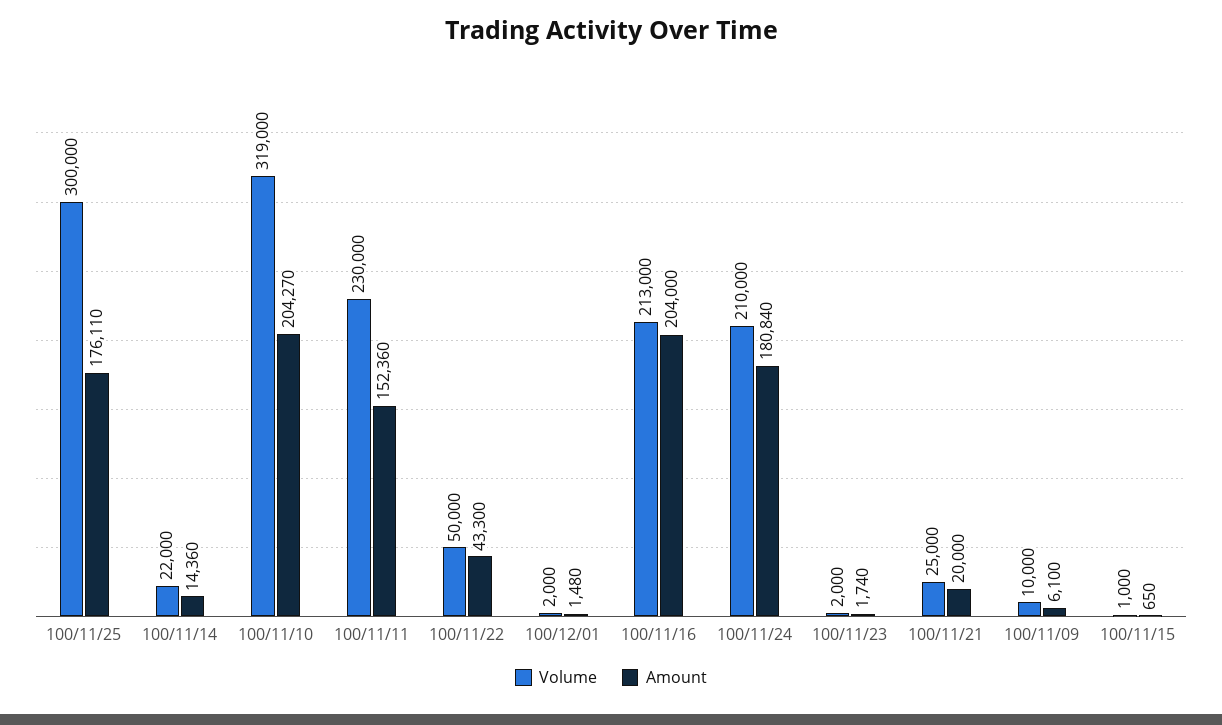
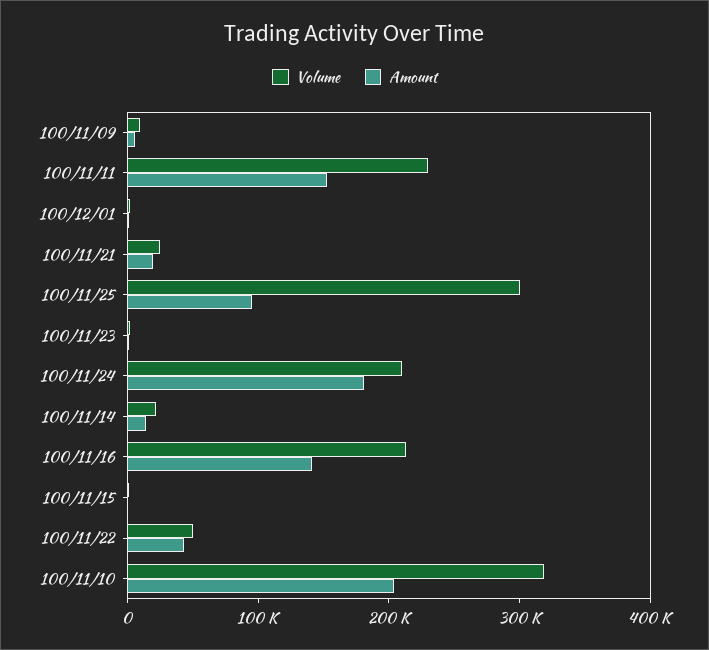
  {
    "Volume": {
      "100/11/25": 300000,
      "100/11/14": 22000,
      "100/11/10": 319000,
      "100/11/11": 230000,
      "100/11/22": 50000,
      "100/12/01": 2000,
      "100/11/16": 213000,
      "100/11/24": 210000,
      "100/11/23": 2000,
      "100/11/21": 25000,
      "100/11/09": 10000,
      "100/11/15": 1000
    },
    "Amount": {
-     "100/11/25": 176110,
+     "100/11/25": 100000,
      "100/11/14": 14360,
      "100/11/10": 204270,
      "100/11/11": 152360,
      "100/11/22": 43300,
      "100/12/01": 1480,
-     "100/11/16": 204000,
+     "100/11/16": 140000,
      "100/11/24": 180840,
      "100/11/23": 1740,
      "100/11/21": 20000,
      "100/11/09": 6100,
      "100/11/15": 650
    }
  }

